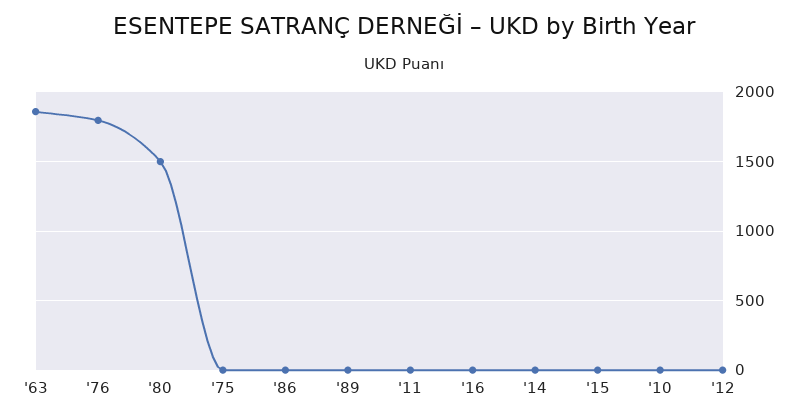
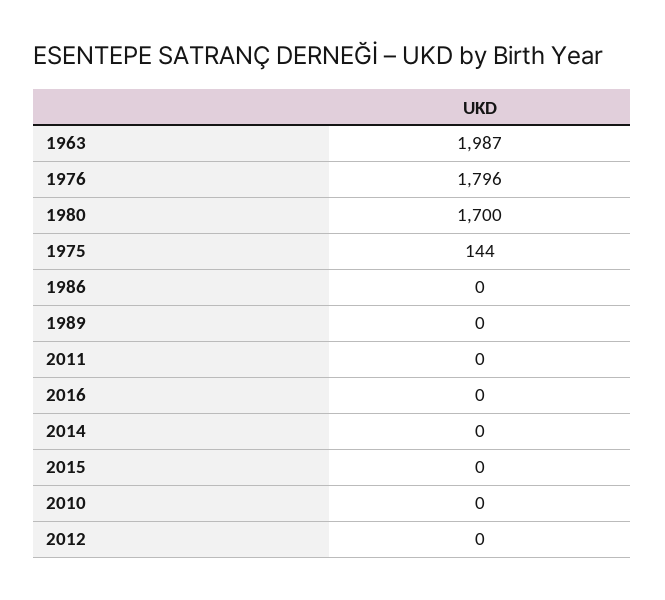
  {
-   "'63": 1850,
+   "'63": 1987,
    "'76": 1796,
-   "'80": 1500,
+   "'80": 1700,
-   "'75": 0,
+   "'75": 144,
    "'86": 0,
    "'89": 0,
    "'11": 0,
    "'16": 0,
    "'14": 0,
    "'15": 0,
    "'10": 0,
    "'12": 0
  }

